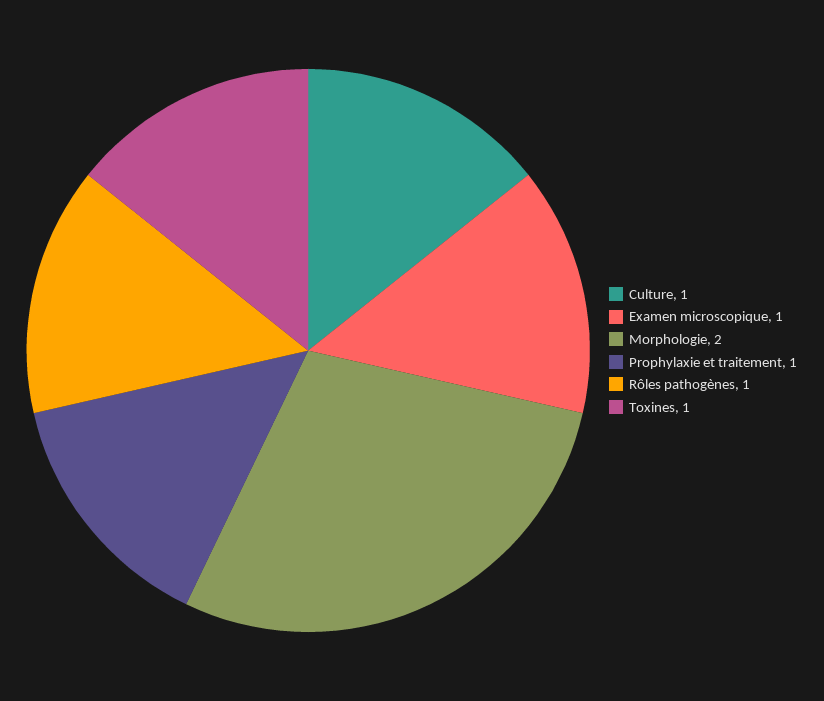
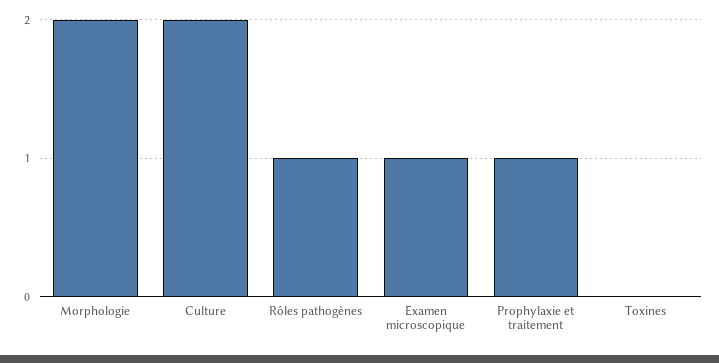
  {
-   "Culture": 1,
+   "Culture": 2,
    "Examen microscopique": 1,
    "Morphologie": 2,
    "Prophylaxie et traitement": 1,
    "Rôles pathogènes": 1,
-   "Toxines": 1
+   "Toxines": 0
  }

